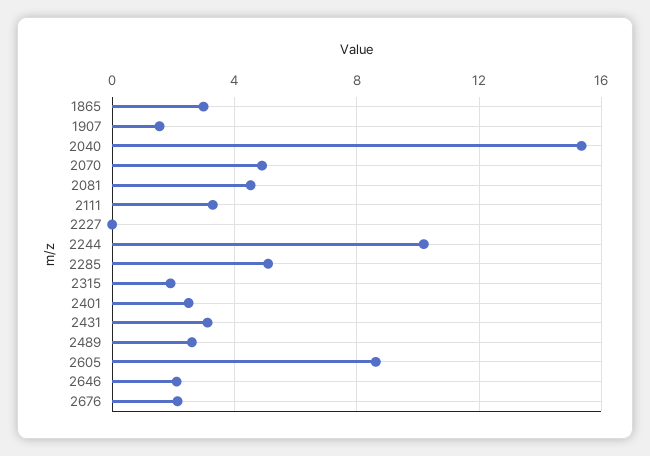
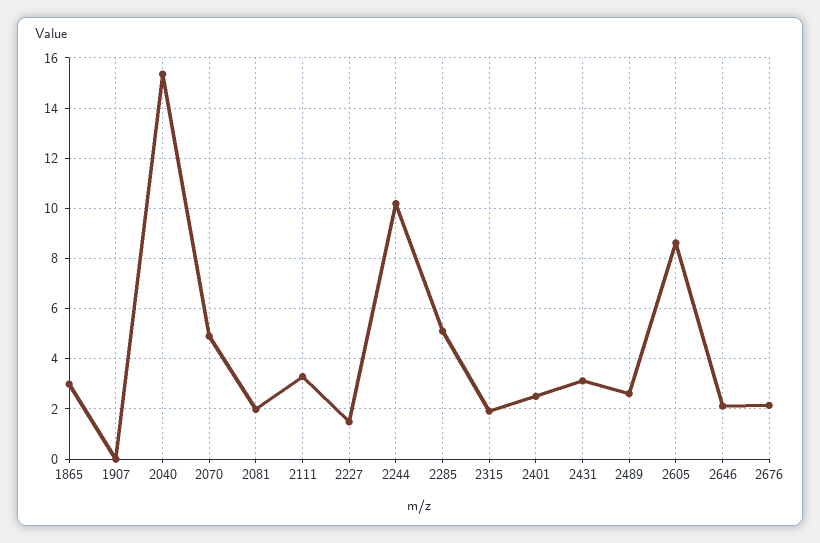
  {
    "1865": 3,
-   "1907": 1.5,
+   "1907": 0,
    "2040": 15.25,
    "2070": 5,
-   "2081": 4.5,
+   "2081": 2,
    "2111": 3.25,
-   "2227": 0,
+   "2227": 1.5,
    "2244": 10.25,
    "2285": 5,
    "2315": 2,
    "2401": 2.5,
    "2431": 3,
    "2489": 2.5,
    "2605": 8.5,
    "2646": 2,
    "2676": 2.25
  }

